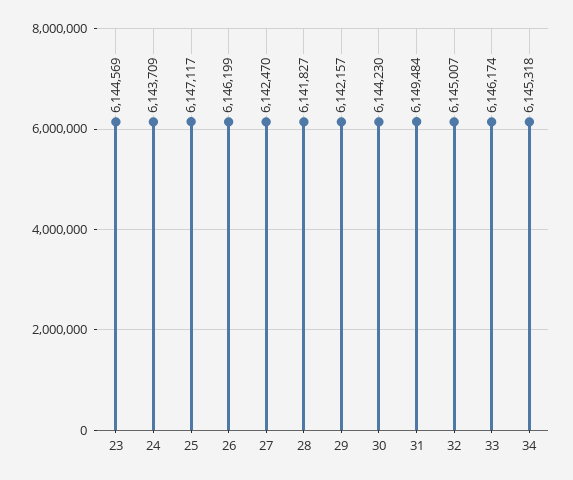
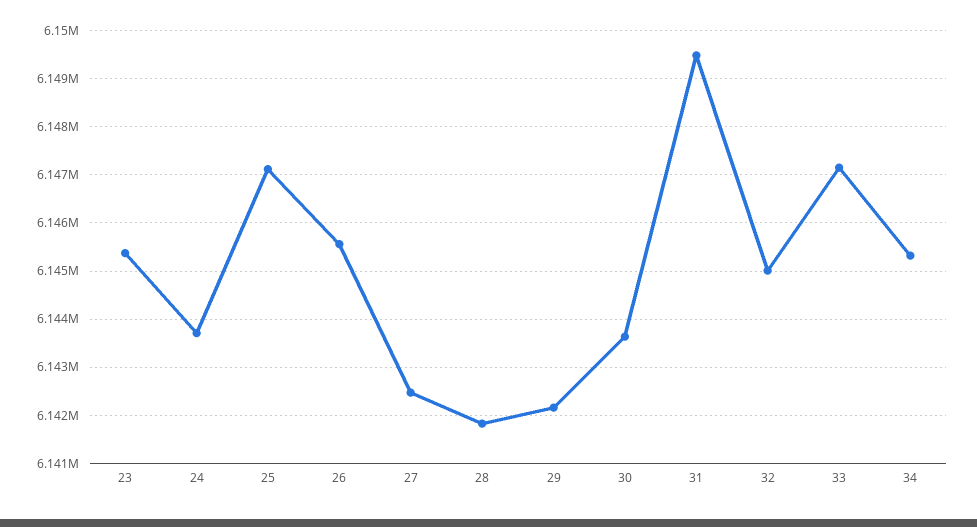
  {
-   "23": 6144569,
+   "23": 6145400,
    "24": 6143709,
    "25": 6147117,
-   "26": 6146199,
+   "26": 6145600,
    "27": 6142470,
    "28": 6141827,
    "29": 6142157,
-   "30": 6144230,
+   "30": 6143600,
    "31": 6149484,
    "32": 6145007,
-   "33": 6146174,
+   "33": 6147200,
    "34": 6145318
  }

